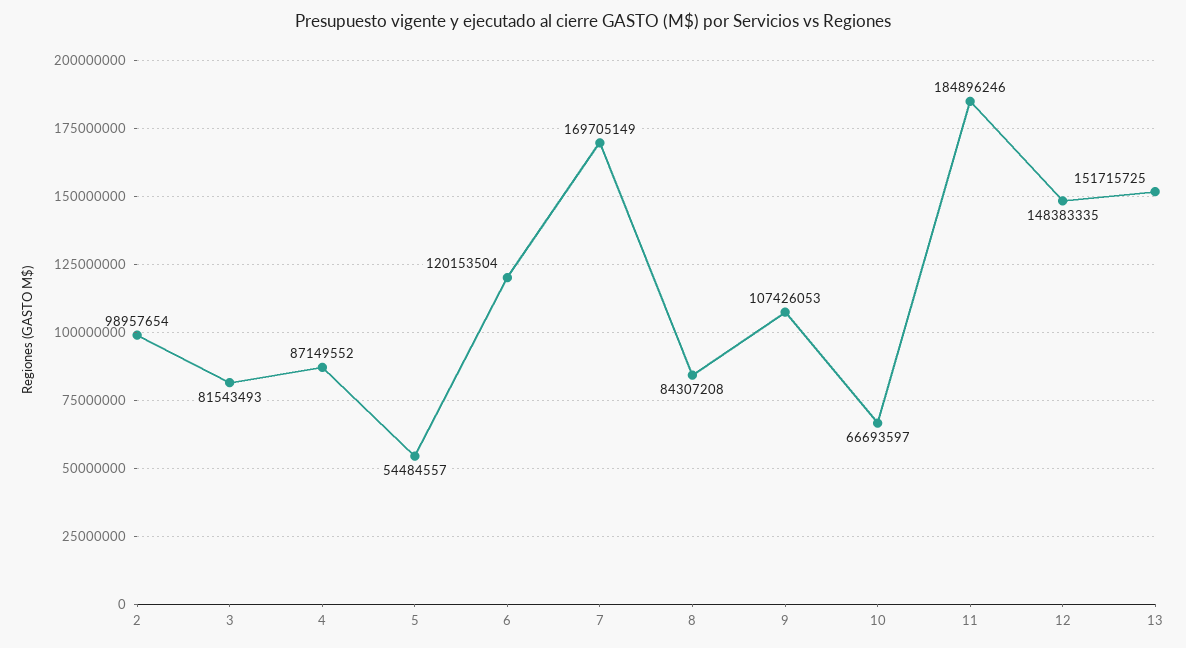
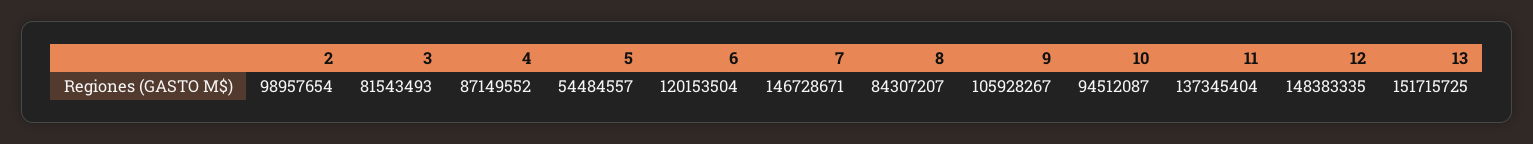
  {
    "2": 98957654,
    "3": 81543493,
    "4": 87149552,
    "5": 54484557,
    "6": 120153504,
-   "7": 169705149,
+   "7": 146728671,
-   "8": 84307208,
+   "8": 84307207,
-   "9": 107426053,
+   "9": 105928267,
-   "10": 66693597,
+   "10": 94512087,
-   "11": 184896246,
+   "11": 137345404,
    "12": 148383335,
    "13": 151715725
  }

